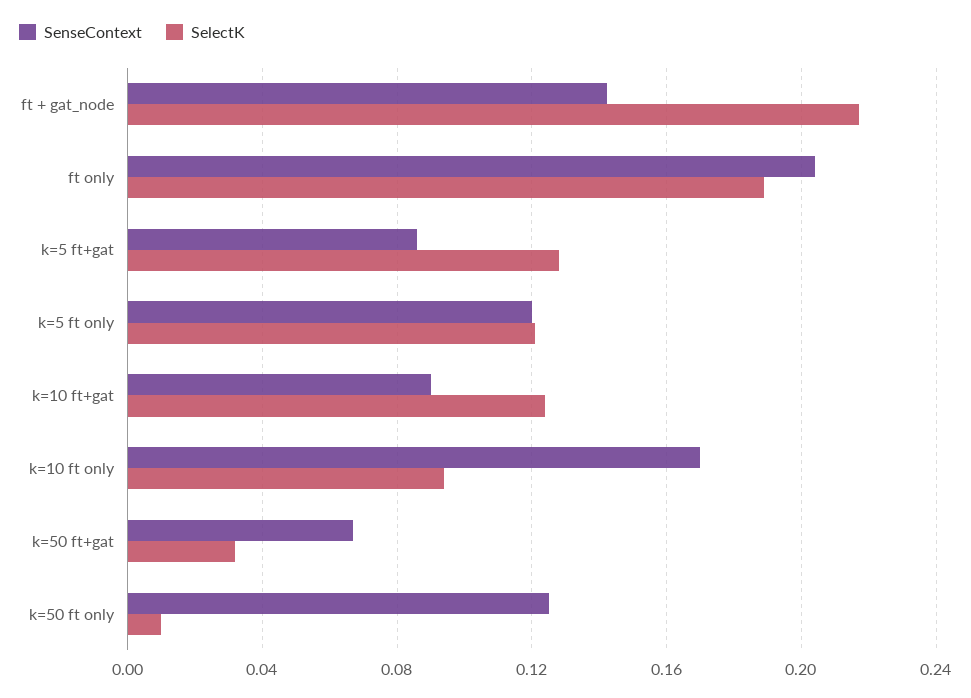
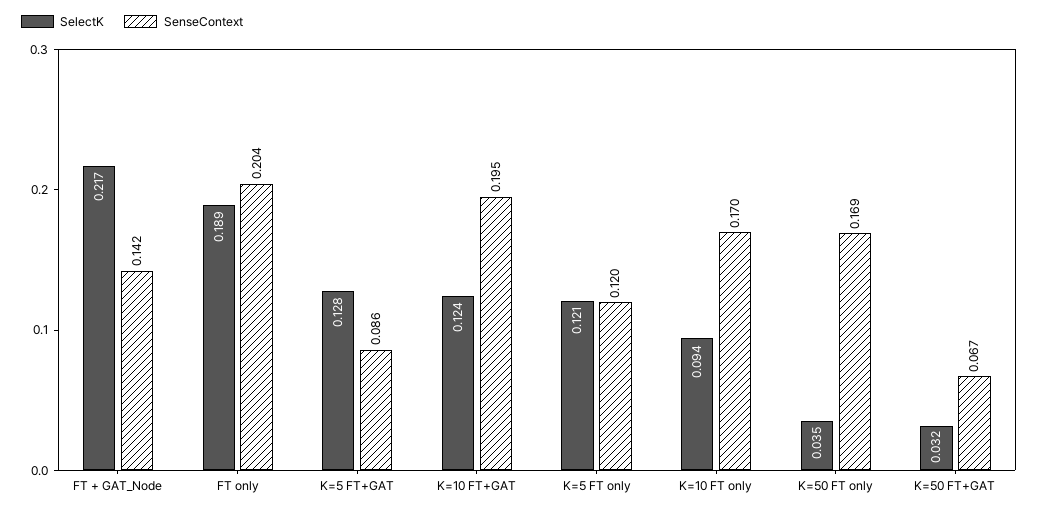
  {
    "SenseContext": {
      "ft + gat_node": 0.142,
      "ft only": 0.204,
      "k=5 ft+gat": 0.086,
      "k=5 ft only": 0.12,
-     "k=10 ft+gat": 0.09,
+     "k=10 ft+gat": 0.195,
      "k=10 ft only": 0.17,
      "k=50 ft+gat": 0.067,
-     "k=50 ft only": 0.125
+     "k=50 ft only": 0.169
    },
    "SelectK": {
      "ft + gat_node": 0.217,
      "ft only": 0.189,
      "k=5 ft+gat": 0.128,
      "k=5 ft only": 0.121,
      "k=10 ft+gat": 0.124,
      "k=10 ft only": 0.094,
      "k=50 ft+gat": 0.032,
-     "k=50 ft only": 0.01
+     "k=50 ft only": 0.035
    }
  }

